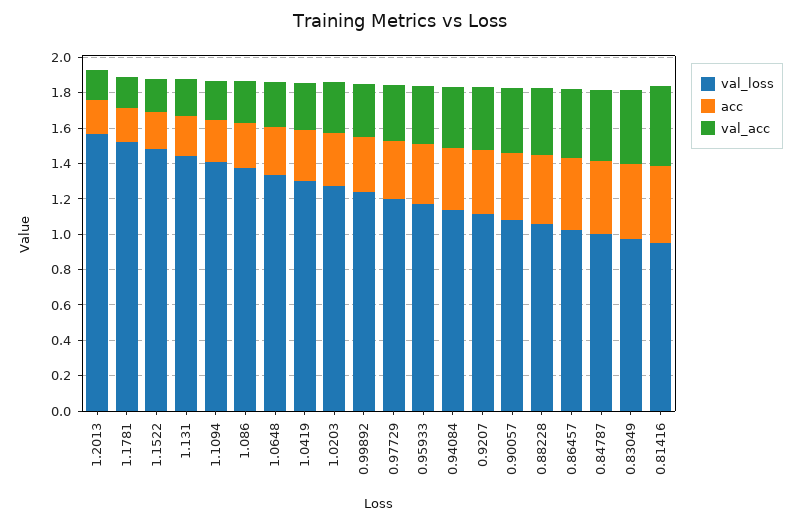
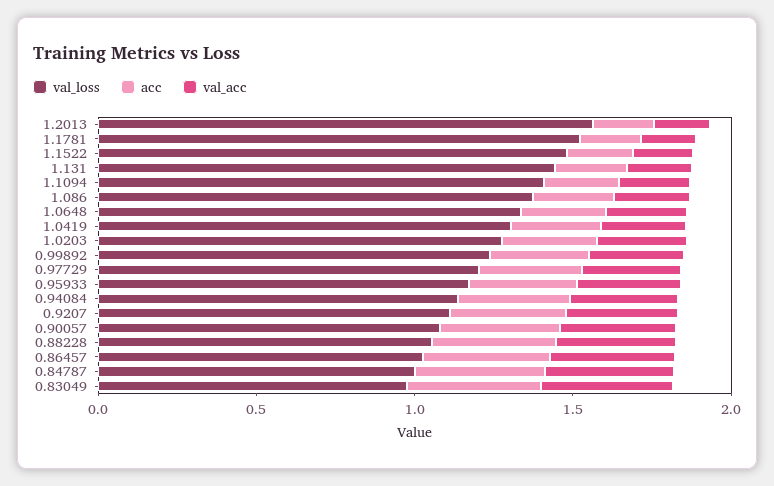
  {
    "val_loss": {
      "1.2013": 1.55,
      "1.1781": 1.5,
      "1.1522": 1.5,
      "1.131": 1.45,
      "1.1094": 1.4,
      "1.086": 1.4,
      "1.0648": 1.35,
      "1.0419": 1.3,
      "1.0203": 1.3,
      "0.99892": 1.25,
      "0.97729": 1.2,
      "0.95933": 1.15,
      "0.94084": 1.15,
      "0.9207": 1.1,
      "0.90057": 1.1,
      "0.88228": 1.05,
      "0.86457": 1.05,
      "0.84787": 1,
-     "0.83049": 1,
+     "0.83049": 1
-     "0.81416": 0.95
    },
    "acc": {
      "1.2013": 0.2,
      "1.1781": 0.2,
      "1.1522": 0.2,
      "1.131": 0.2,
      "1.1094": 0.25,
      "1.086": 0.25,
      "1.0648": 0.25,
      "1.0419": 0.3,
      "1.0203": 0.3,
      "0.99892": 0.3,
      "0.97729": 0.35,
      "0.95933": 0.35,
      "0.94084": 0.35,
      "0.9207": 0.35,
      "0.90057": 0.4,
      "0.88228": 0.4,
      "0.86457": 0.4,
      "0.84787": 0.4,
-     "0.83049": 0.4,
+     "0.83049": 0.4
-     "0.81416": 0.45
    },
    "val_acc": {
      "1.2013": 0.15,
      "1.1781": 0.15,
      "1.1522": 0.2,
      "1.131": 0.2,
      "1.1094": 0.2,
      "1.086": 0.25,
      "1.0648": 0.25,
      "1.0419": 0.25,
      "1.0203": 0.3,
      "0.99892": 0.3,
      "0.97729": 0.3,
      "0.95933": 0.35,
      "0.94084": 0.35,
      "0.9207": 0.35,
      "0.90057": 0.35,
      "0.88228": 0.4,
      "0.86457": 0.4,
      "0.84787": 0.4,
-     "0.83049": 0.4,
+     "0.83049": 0.4
-     "0.81416": 0.45
    }
  }

